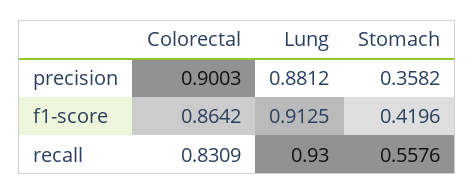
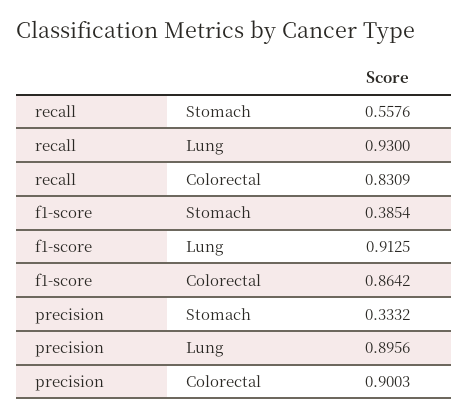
  {
    "Colorectal": {
      "precision": 0.9003,
      "f1-score": 0.8642,
      "recall": 0.8309
    },
    "Lung": {
-     "precision": 0.8812,
+     "precision": 0.8956,
      "f1-score": 0.9125,
      "recall": 0.93
    },
    "Stomach": {
-     "precision": 0.3582,
+     "precision": 0.3332,
-     "f1-score": 0.4196,
+     "f1-score": 0.3854,
      "recall": 0.5576
    }
  }

